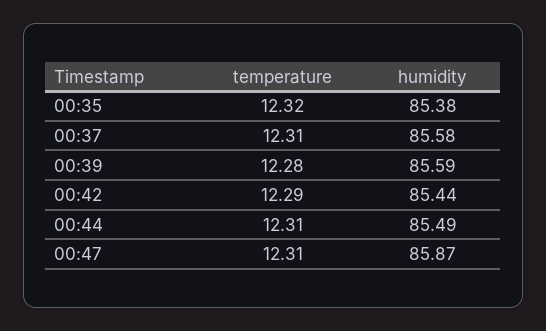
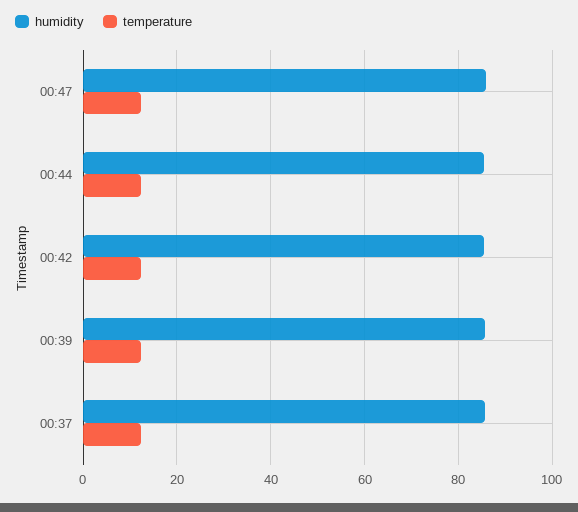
  {
    "temperature": {
-     "00:35": 12.32,
      "00:37": 12.31,
      "00:39": 12.28,
      "00:42": 12.29,
      "00:44": 12.31,
      "00:47": 12.31
    },
    "humidity": {
-     "00:35": 85.38,
      "00:37": 85.58,
      "00:39": 85.59,
      "00:42": 85.44,
      "00:44": 85.49,
      "00:47": 85.87
    }
  }

